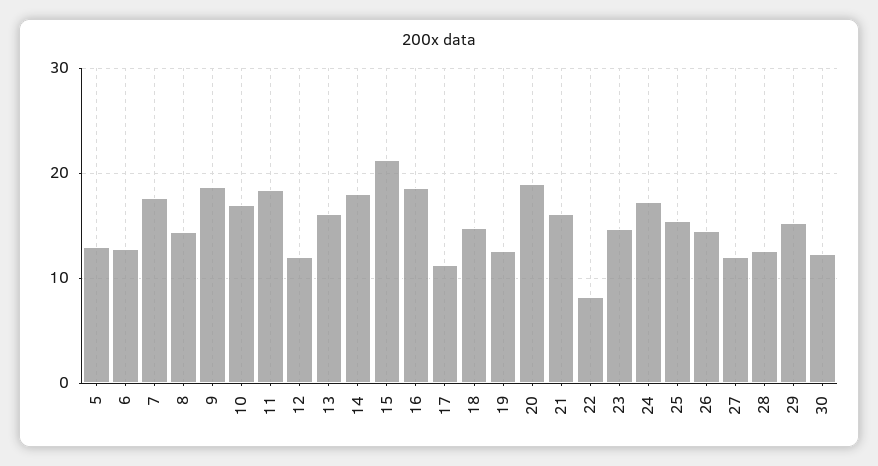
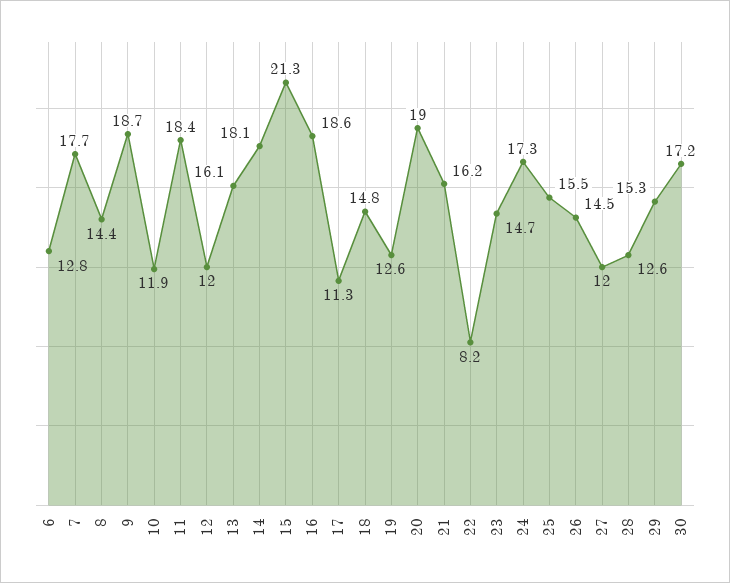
  {
-   "5": 13,
    "6": 12.8,
    "7": 17.7,
    "8": 14.4,
    "9": 18.7,
-   "10": 17,
+   "10": 11.9,
    "11": 18.4,
    "12": 12,
    "13": 16.1,
    "14": 18.1,
    "15": 21.3,
    "16": 18.6,
    "17": 11.3,
    "18": 14.8,
    "19": 12.6,
    "20": 19,
    "21": 16.2,
    "22": 8.2,
    "23": 14.7,
    "24": 17.3,
    "25": 15.5,
    "26": 14.5,
    "27": 12,
    "28": 12.6,
    "29": 15.3,
-   "30": 12
+   "30": 17.2
  }

